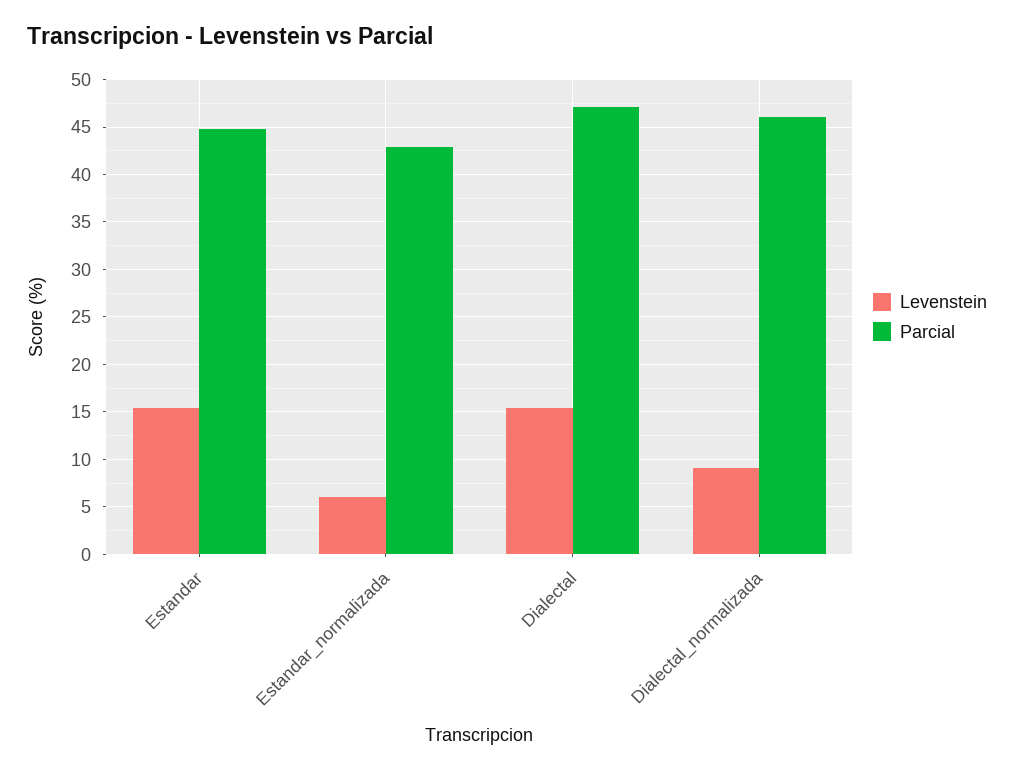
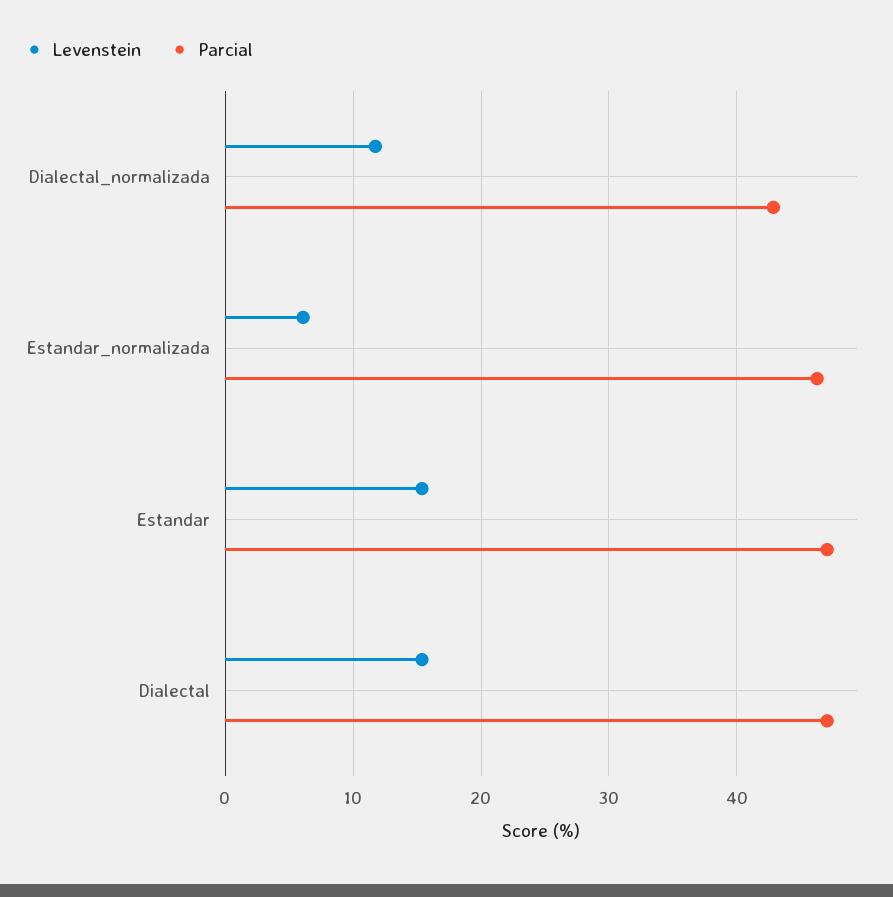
  {
    "Levenstein": {
      "Estandar": 15,
      "Estandar_normalizada": 6,
      "Dialectal": 15,
-     "Dialectal_normalizada": 9
+     "Dialectal_normalizada": 12
    },
    "Parcial": {
-     "Estandar": 45,
+     "Estandar": 47,
-     "Estandar_normalizada": 43,
+     "Estandar_normalizada": 46,
      "Dialectal": 47,
-     "Dialectal_normalizada": 46
+     "Dialectal_normalizada": 43
    }
  }

